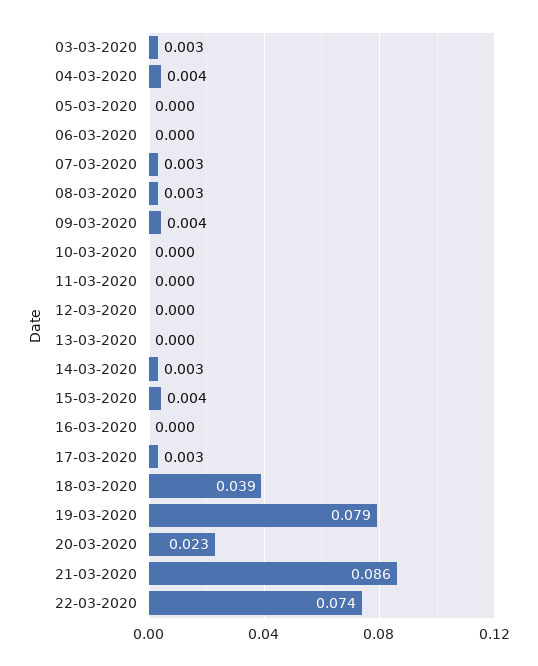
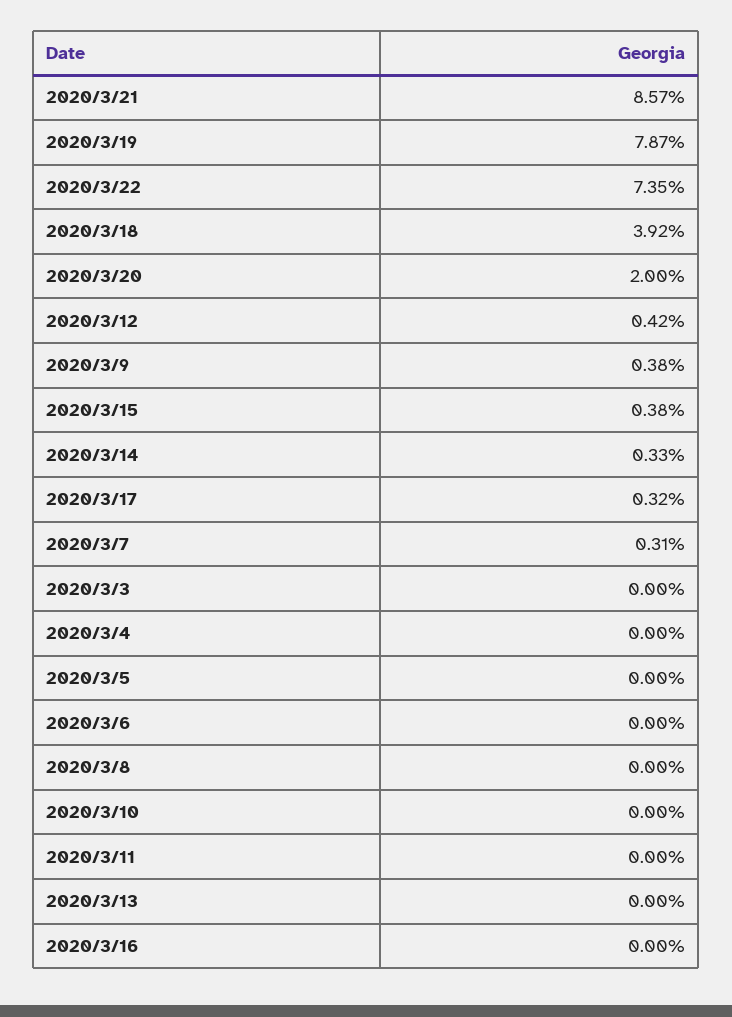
  {
-   "03-03-2020": 0.003,
+   "03-03-2020": 0,
-   "04-03-2020": 0.004,
+   "04-03-2020": 0,
    "05-03-2020": 0,
    "06-03-2020": 0,
    "07-03-2020": 0.0031,
-   "08-03-2020": 0.003,
+   "08-03-2020": 0,
    "09-03-2020": 0.0038,
    "10-03-2020": 0,
    "11-03-2020": 0,
-   "12-03-2020": 0,
+   "12-03-2020": 0.0042,
    "13-03-2020": 0,
    "14-03-2020": 0.0033,
    "15-03-2020": 0.0038,
    "16-03-2020": 0,
    "17-03-2020": 0.0032,
    "18-03-2020": 0.0392,
    "19-03-2020": 0.0787,
-   "20-03-2020": 0.023,
+   "20-03-2020": 0.02,
    "21-03-2020": 0.0857,
    "22-03-2020": 0.0735
  }

